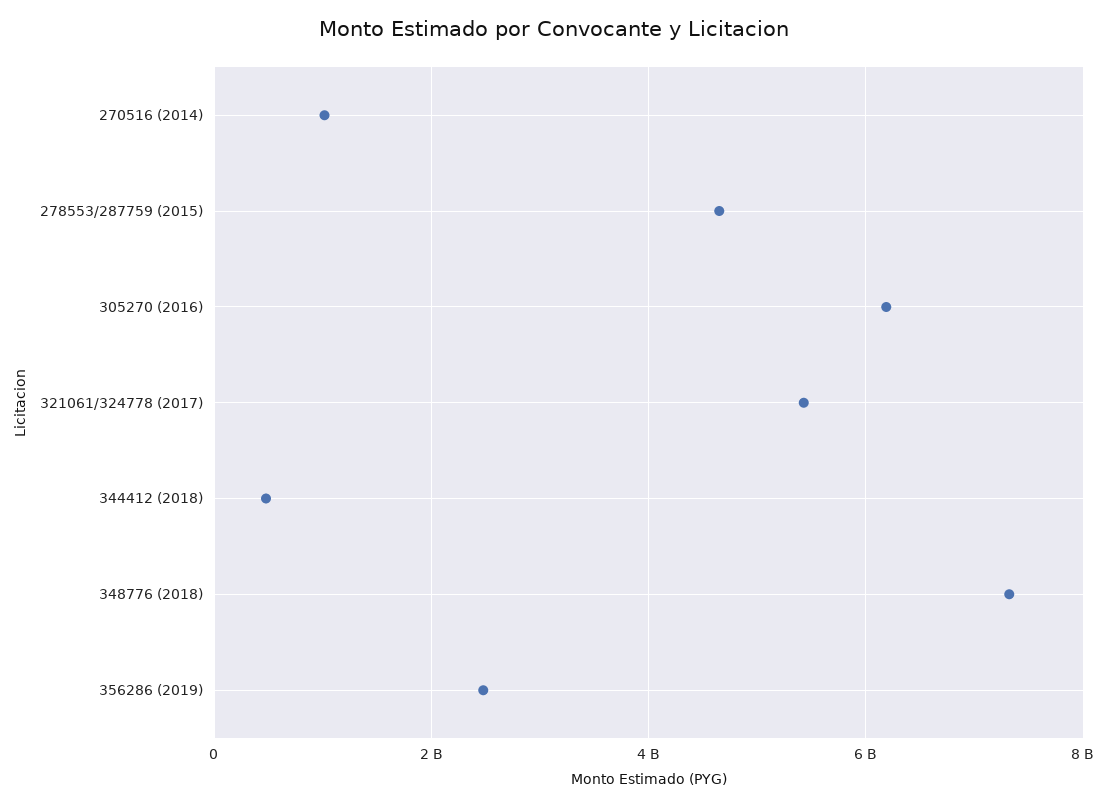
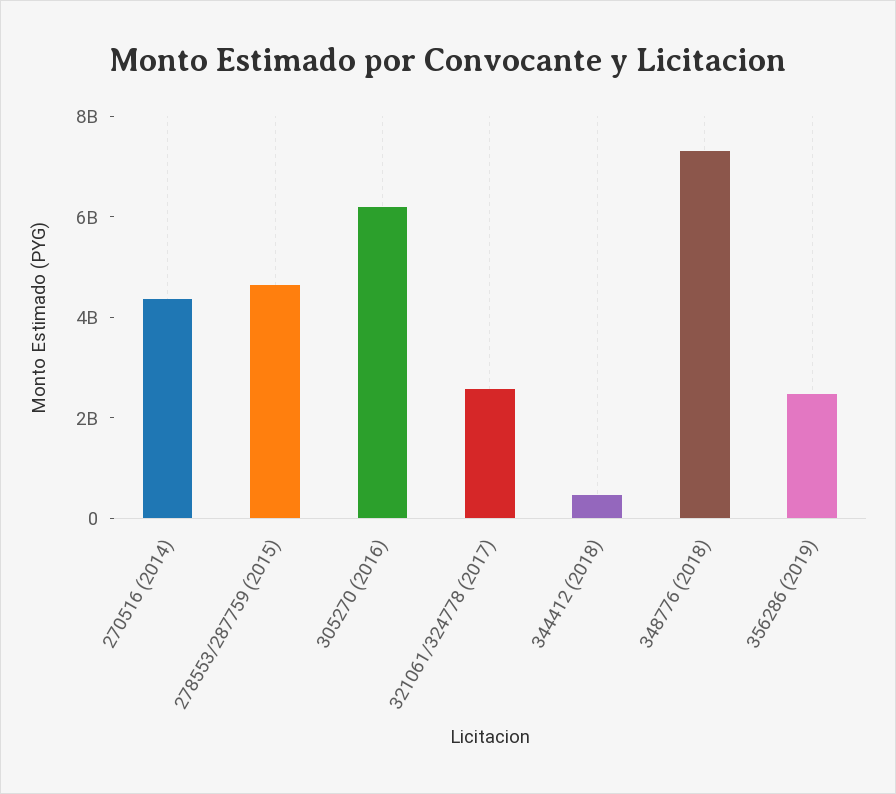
  {
-   "270516 (2014)": 1000000000,
+   "270516 (2014)": 4500000000,
    "278553/287759 (2015)": 4600000000,
    "305270 (2016)": 6200000000,
-   "321061/324778 (2017)": 5400000000,
+   "321061/324778 (2017)": 2500000000,
    "344412 (2018)": 400000000,
    "348776 (2018)": 7400000000,
    "356286 (2019)": 2400000000
  }

